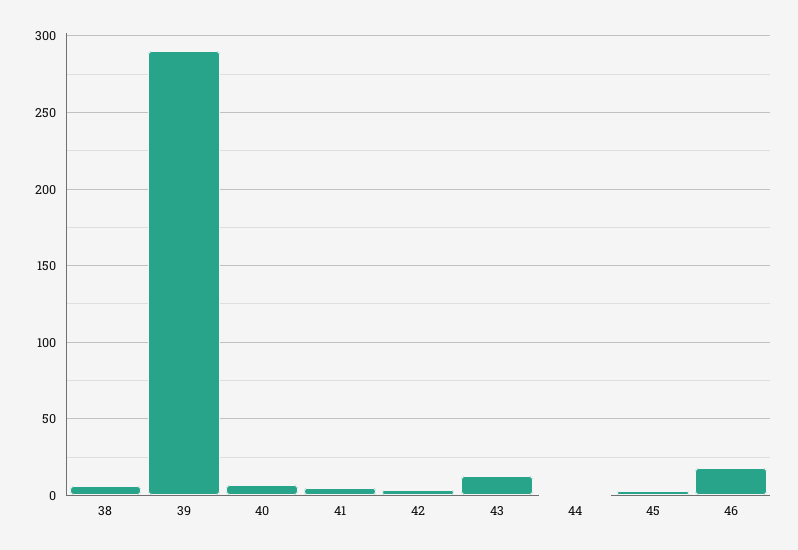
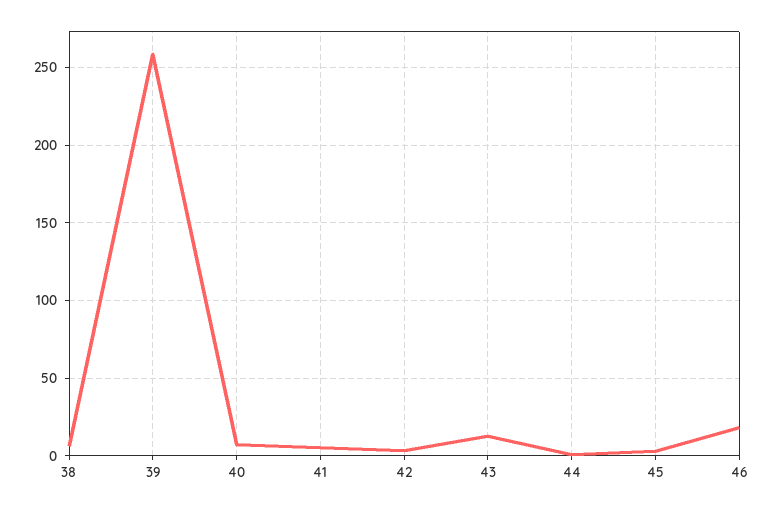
  {
    "38": 5,
-   "39": 290,
+   "39": 260,
    "40": 5,
    "41": 5,
    "42": 5,
    "43": 10,
    "44": 0,
    "45": 5,
    "46": 20
  }

